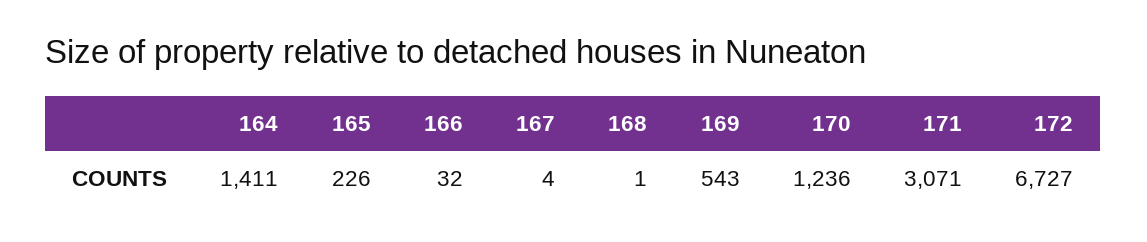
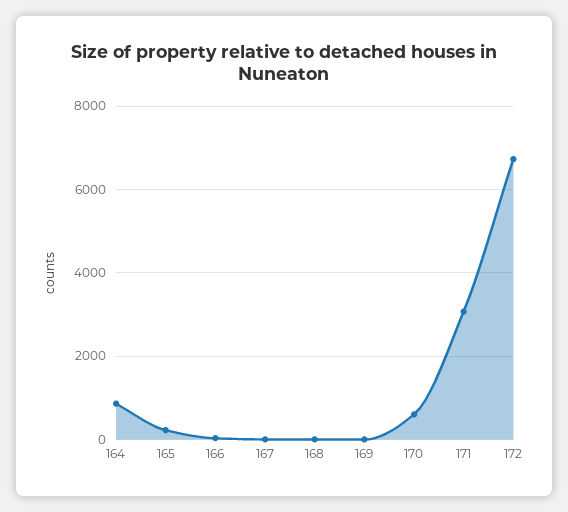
  {
-   "164": 1411,
+   "164": 800,
    "165": 226,
    "166": 32,
    "167": 4,
    "168": 1,
-   "169": 543,
+   "169": 0,
-   "170": 1236,
+   "170": 600,
    "171": 3071,
    "172": 6727
  }

